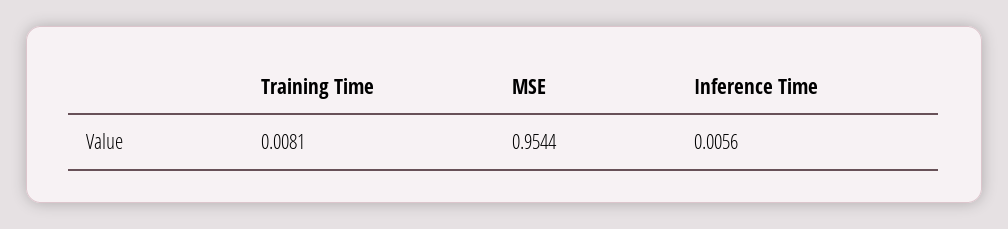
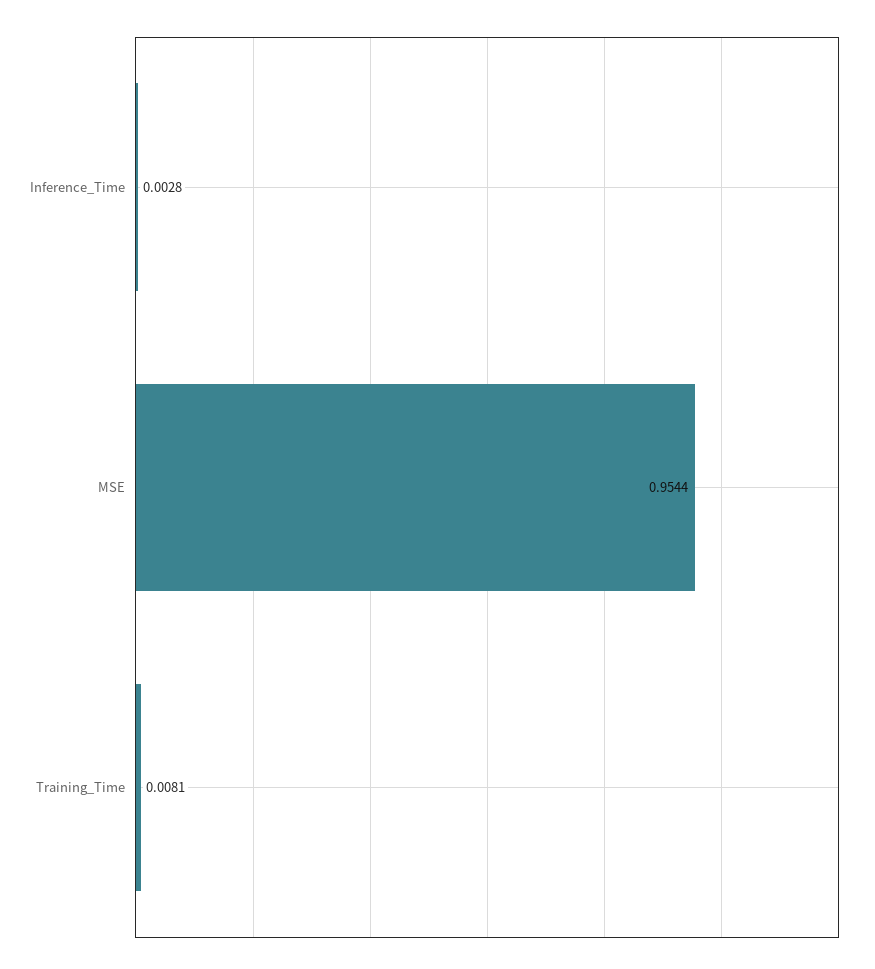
  {
    "Training Time": 0.0081,
    "MSE": 0.9544,
-   "Inference Time": 0.0056
+   "Inference Time": 0.0028
  }

